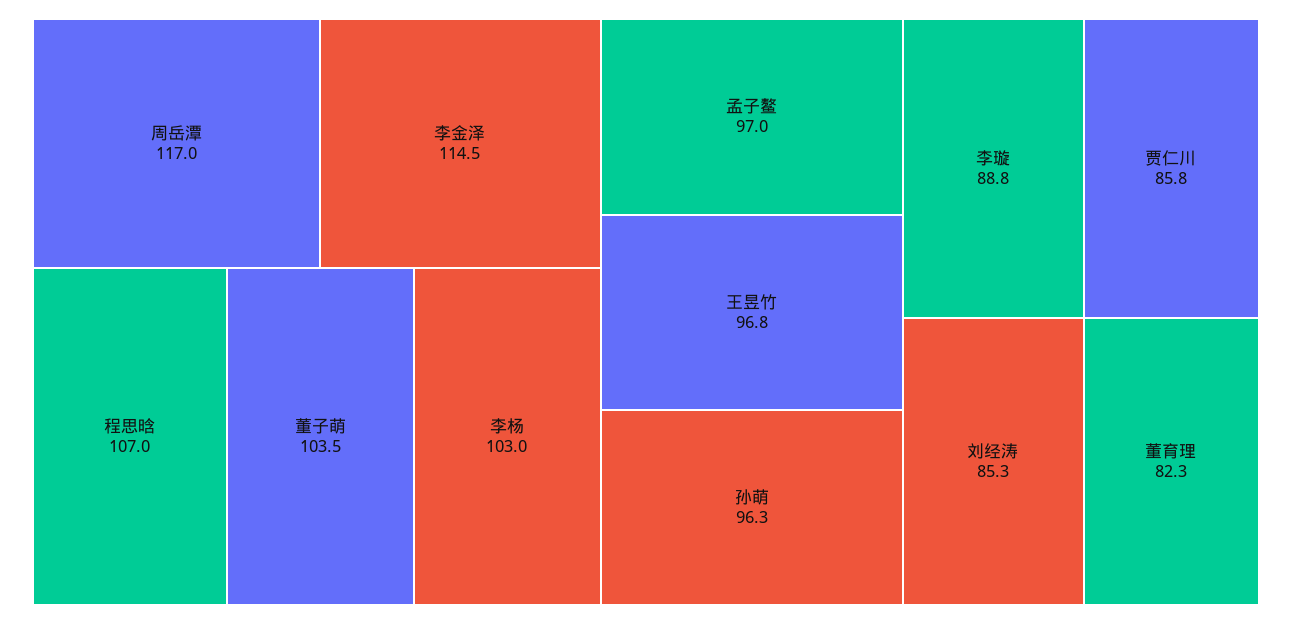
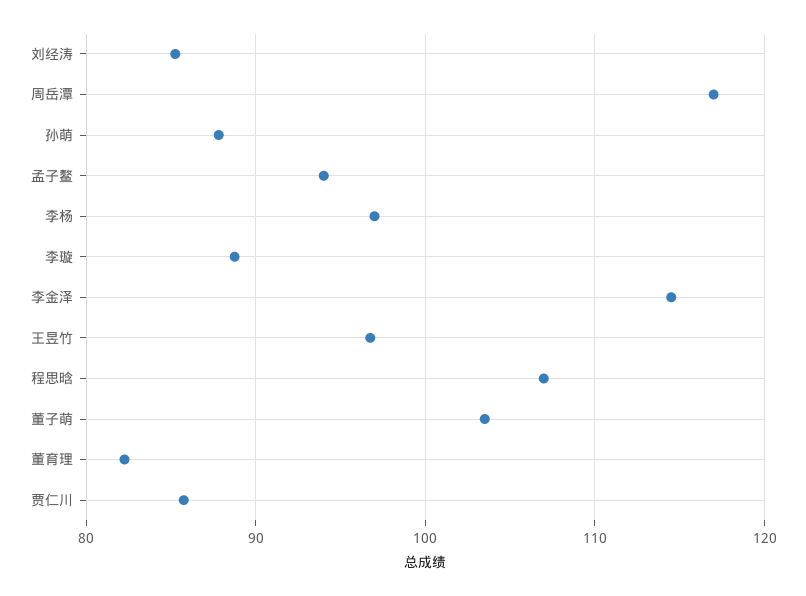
  {
    "周岳潭": 117,
    "李金泽": 114.5,
    "程思晗": 107,
    "董子萌": 103.5,
-   "李杨": 103,
+   "李杨": 97,
-   "孟子鳌": 97,
+   "孟子鳌": 94,
    "王昱竹": 96.8,
-   "孙萌": 96.3,
+   "孙萌": 88,
    "李璇": 88.8,
    "贾仁川": 85.8,
    "刘经涛": 85.3,
    "董育理": 82.3
  }

